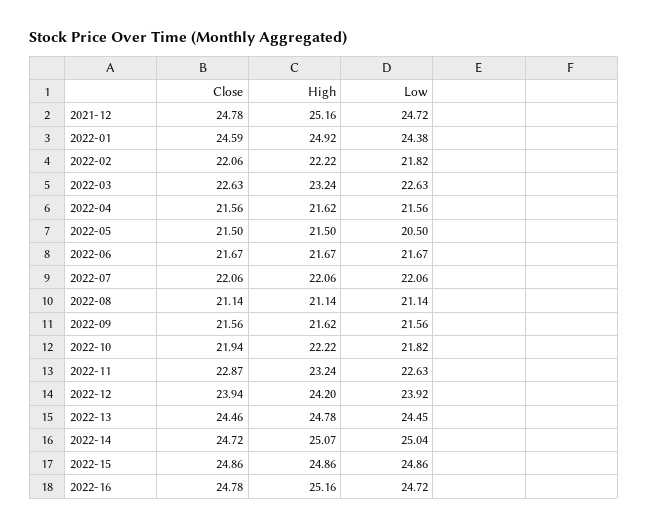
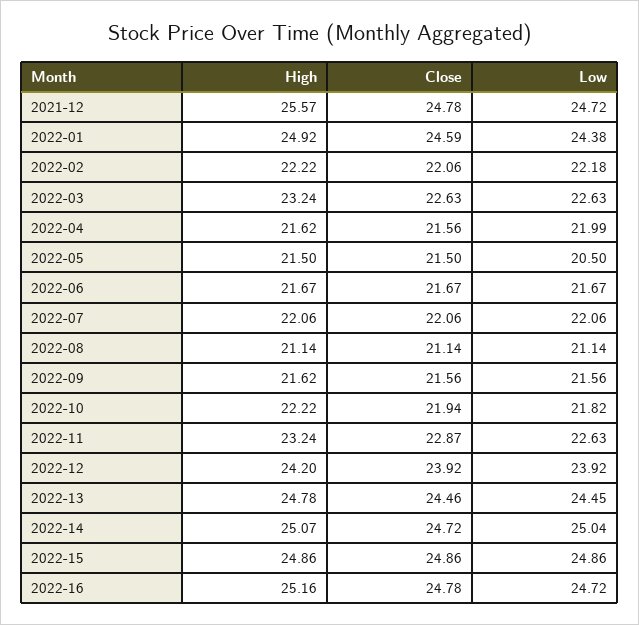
  {
    "Close": {
      "2021-12": 24.78,
      "2022-01": 24.59,
      "2022-02": 22.06,
      "2022-03": 22.63,
      "2022-04": 21.56,
      "2022-05": 21.5,
      "2022-06": 21.67,
      "2022-07": 22.06,
      "2022-08": 21.14,
      "2022-09": 21.56,
      "2022-10": 21.94,
      "2022-11": 22.87,
-     "2022-12": 23.94,
+     "2022-12": 23.92,
      "2022-13": 24.46,
      "2022-14": 24.72,
      "2022-15": 24.86,
      "2022-16": 24.78
    },
    "High": {
-     "2021-12": 25.16,
+     "2021-12": 25.57,
      "2022-01": 24.92,
      "2022-02": 22.22,
      "2022-03": 23.24,
      "2022-04": 21.62,
      "2022-05": 21.5,
      "2022-06": 21.67,
      "2022-07": 22.06,
      "2022-08": 21.14,
      "2022-09": 21.62,
      "2022-10": 22.22,
      "2022-11": 23.24,
      "2022-12": 24.2,
      "2022-13": 24.78,
      "2022-14": 25.07,
      "2022-15": 24.86,
      "2022-16": 25.16
    },
    "Low": {
      "2021-12": 24.72,
      "2022-01": 24.38,
-     "2022-02": 21.82,
+     "2022-02": 22.18,
      "2022-03": 22.63,
-     "2022-04": 21.56,
+     "2022-04": 21.99,
      "2022-05": 20.5,
      "2022-06": 21.67,
      "2022-07": 22.06,
      "2022-08": 21.14,
      "2022-09": 21.56,
      "2022-10": 21.82,
      "2022-11": 22.63,
      "2022-12": 23.92,
      "2022-13": 24.45,
      "2022-14": 25.04,
      "2022-15": 24.86,
      "2022-16": 24.72
    }
  }

